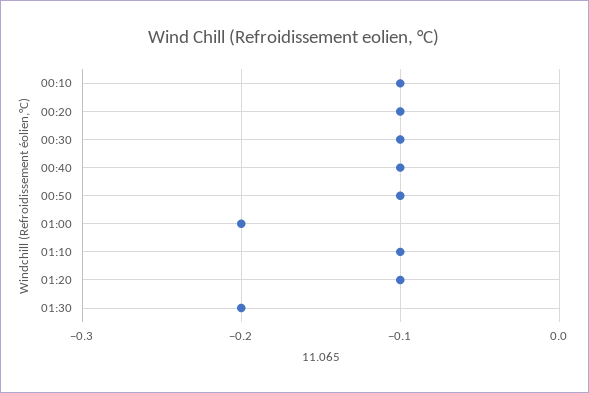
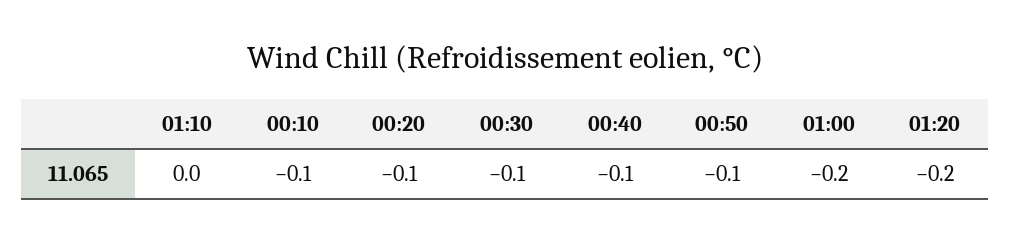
  {
    "00:10": -0.1,
    "00:20": -0.1,
    "00:30": -0.1,
    "00:40": -0.1,
    "00:50": -0.1,
    "01:00": -0.2,
-   "01:10": -0.1,
+   "01:10": 0,
-   "01:20": -0.1,
+   "01:20": -0.2
-   "01:30": -0.2
  }

